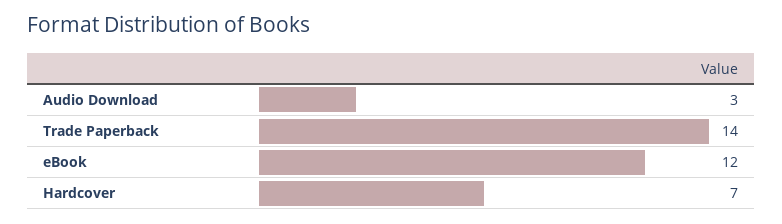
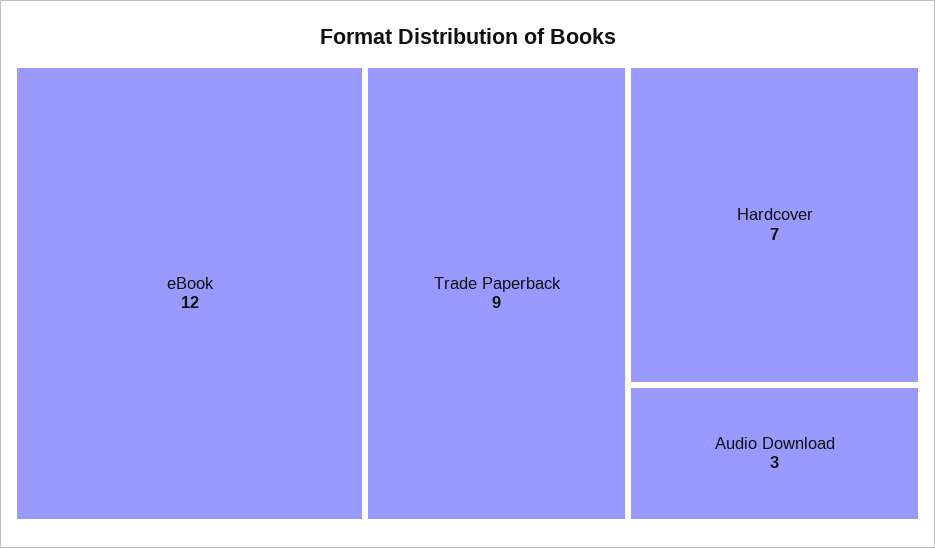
  {
    "Audio Download": 3,
-   "Trade Paperback": 14,
+   "Trade Paperback": 9,
    "eBook": 12,
    "Hardcover": 7
  }

